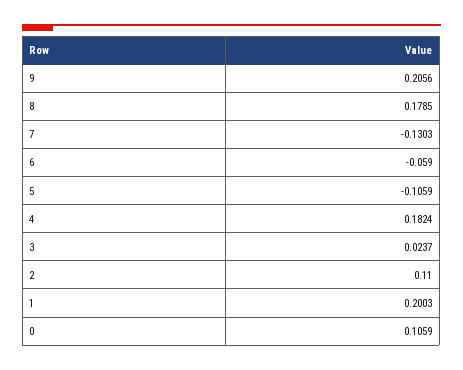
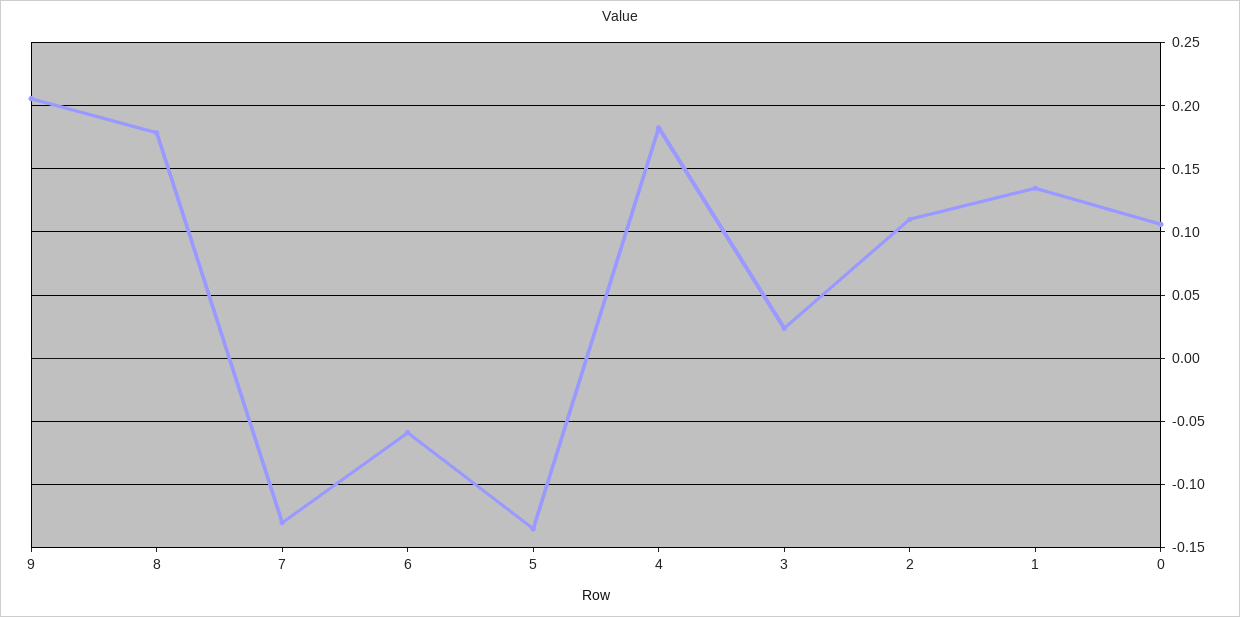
  {
    "9": 0.2056,
    "8": 0.1785,
    "7": -0.1303,
    "6": -0.059,
-   "5": -0.1059,
+   "5": -0.135,
    "4": 0.1824,
    "3": 0.0237,
    "2": 0.11,
-   "1": 0.2003,
+   "1": 0.135,
    "0": 0.1059
  }

